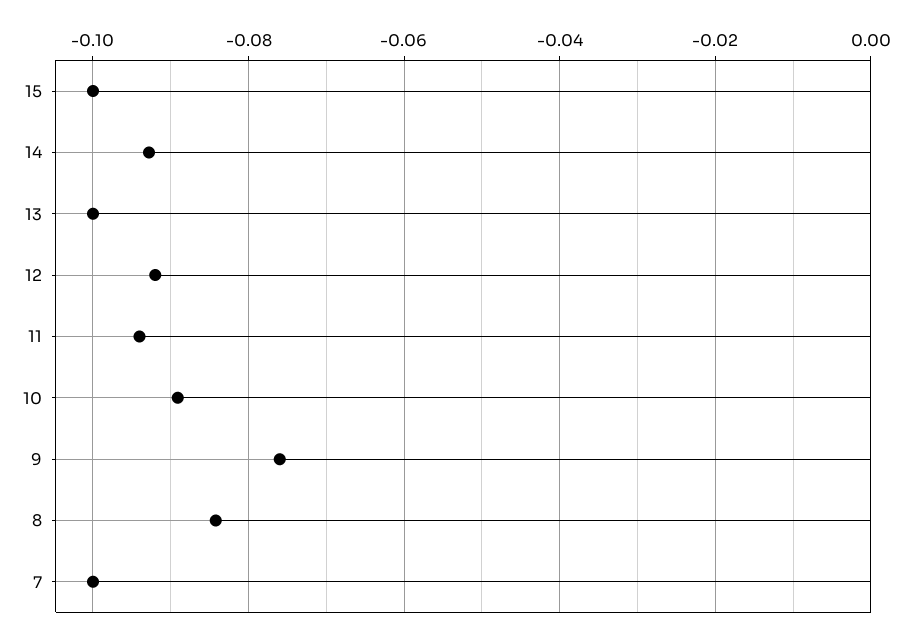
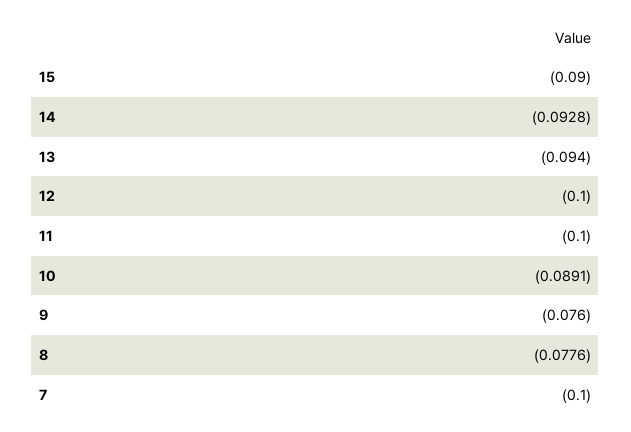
  {
-   "15": -0.1,
+   "15": -0.09,
    "14": -0.0928,
-   "13": -0.1,
+   "13": -0.094,
-   "12": -0.092,
+   "12": -0.1,
-   "11": -0.094,
+   "11": -0.1,
    "10": -0.0891,
    "9": -0.076,
-   "8": -0.084,
+   "8": -0.0776,
    "7": -0.1
  }

